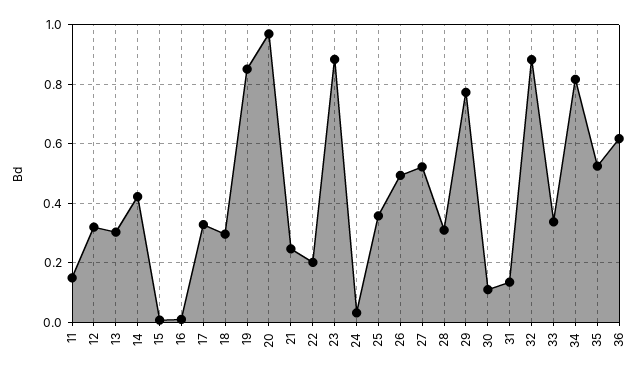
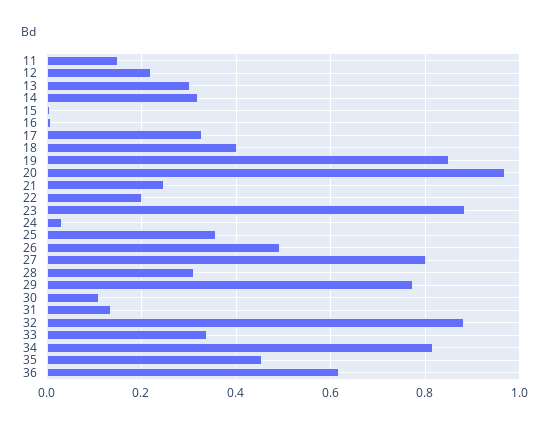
  {
    "11": 0.14,
-   "12": 0.325,
+   "12": 0.22,
    "13": 0.3,
-   "14": 0.425,
+   "14": 0.32,
    "15": 0,
    "16": 0.02,
    "17": 0.32,
-   "18": 0.3,
+   "18": 0.4,
    "19": 0.86,
    "20": 0.96,
    "21": 0.24,
    "22": 0.2,
    "23": 0.88,
    "24": 0.04,
    "25": 0.36,
    "26": 0.5,
-   "27": 0.525,
+   "27": 0.8,
    "28": 0.32,
    "29": 0.78,
    "30": 0.12,
    "31": 0.14,
    "32": 0.88,
    "33": 0.34,
    "34": 0.82,
-   "35": 0.525,
+   "35": 0.46,
    "36": 0.62
  }

